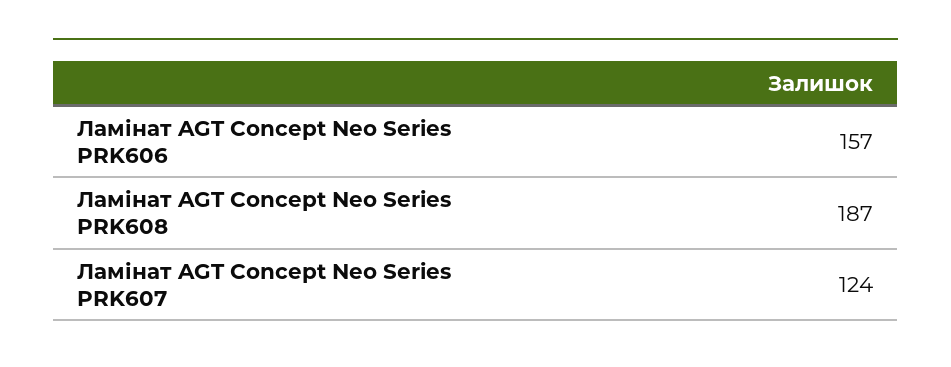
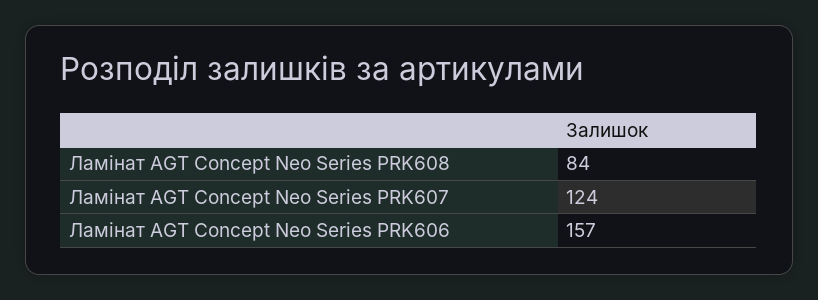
  {
    "Ламінат AGT Concept Neo Series PRK606": 157,
-   "Ламінат AGT Concept Neo Series PRK608": 187,
+   "Ламінат AGT Concept Neo Series PRK608": 84,
    "Ламінат AGT Concept Neo Series PRK607": 124
  }

